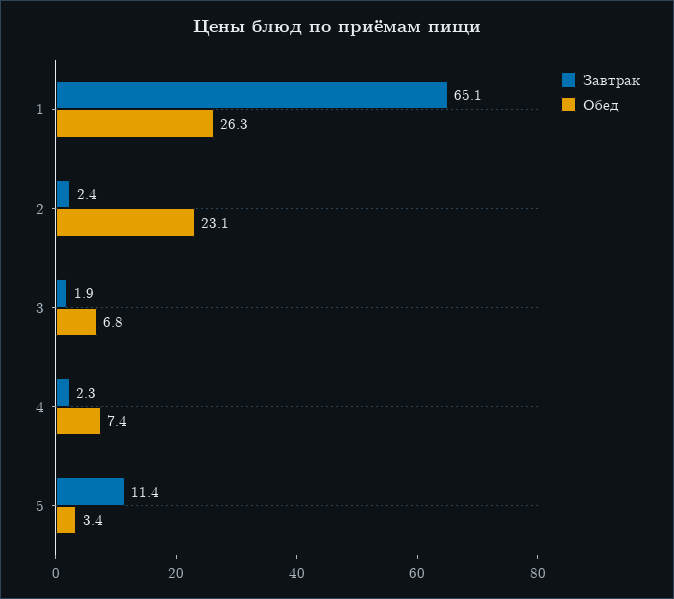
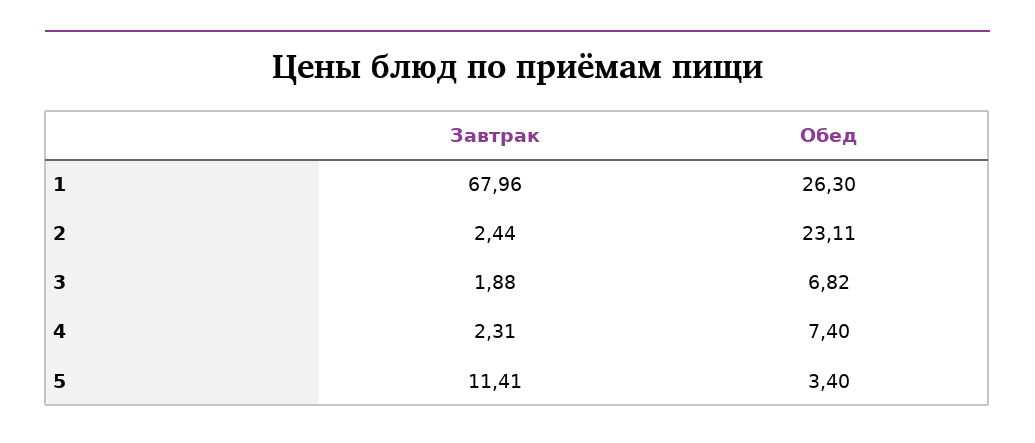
  {
    "Завтрак": {
-     "1": 65.1,
+     "1": 67.96,
      "2": 2.44,
      "3": 1.88,
      "4": 2.31,
      "5": 11.41
    },
    "Обед": {
      "1": 26.3,
      "2": 23.11,
      "3": 6.82,
      "4": 7.4,
      "5": 3.4
    }
  }

